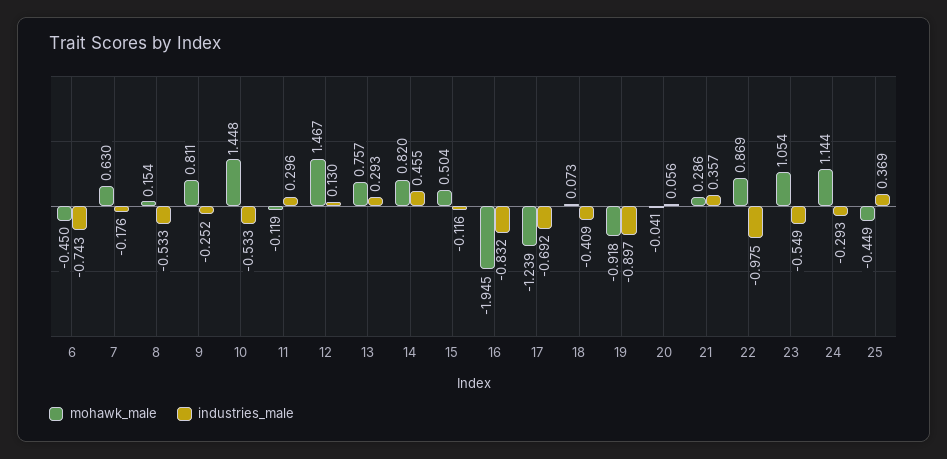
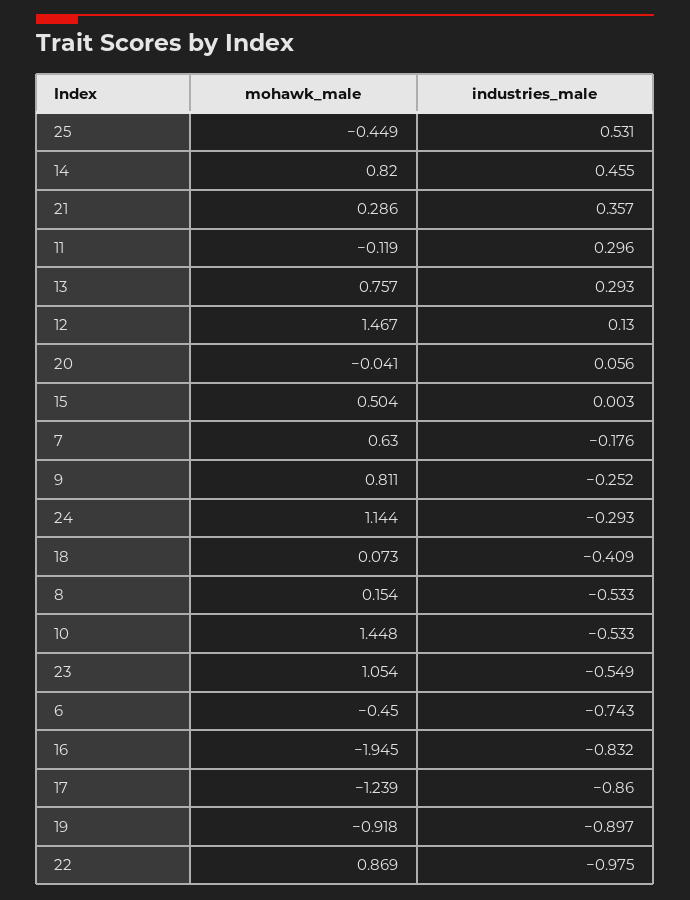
  {
    "mohawk_male": {
      "6": -0.45,
      "7": 0.63,
      "8": 0.154,
      "9": 0.811,
      "10": 1.448,
      "11": -0.119,
      "12": 1.467,
      "13": 0.757,
      "14": 0.82,
      "15": 0.504,
      "16": -1.945,
      "17": -1.239,
      "18": 0.073,
      "19": -0.918,
      "20": -0.041,
      "21": 0.286,
      "22": 0.869,
      "23": 1.054,
      "24": 1.144,
      "25": -0.449
    },
    "industries_male": {
      "6": -0.743,
      "7": -0.176,
      "8": -0.533,
      "9": -0.252,
      "10": -0.533,
      "11": 0.296,
      "12": 0.13,
      "13": 0.293,
      "14": 0.455,
-     "15": -0.116,
+     "15": 0.003,
      "16": -0.832,
-     "17": -0.692,
+     "17": -0.86,
      "18": -0.409,
      "19": -0.897,
      "20": 0.056,
      "21": 0.357,
      "22": -0.975,
      "23": -0.549,
      "24": -0.293,
-     "25": 0.369
+     "25": 0.531
    }
  }

